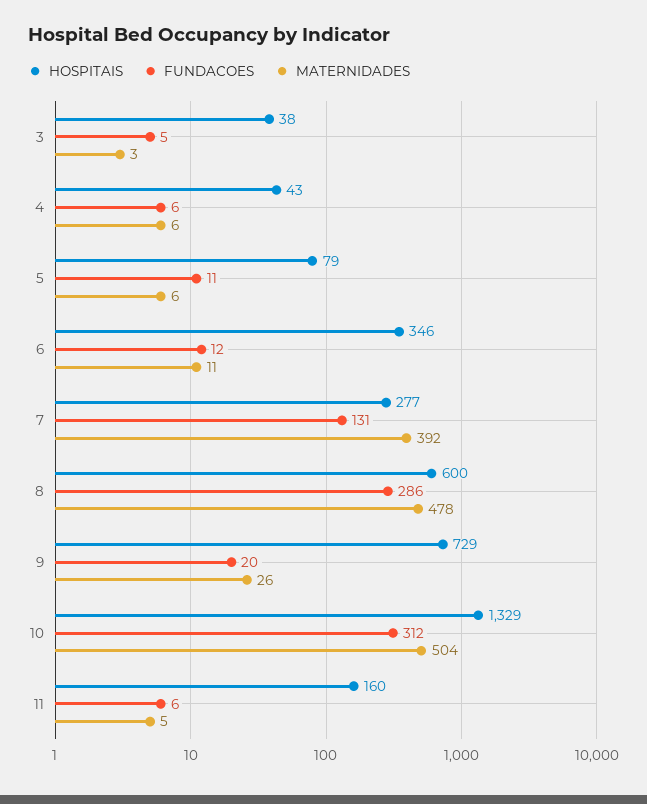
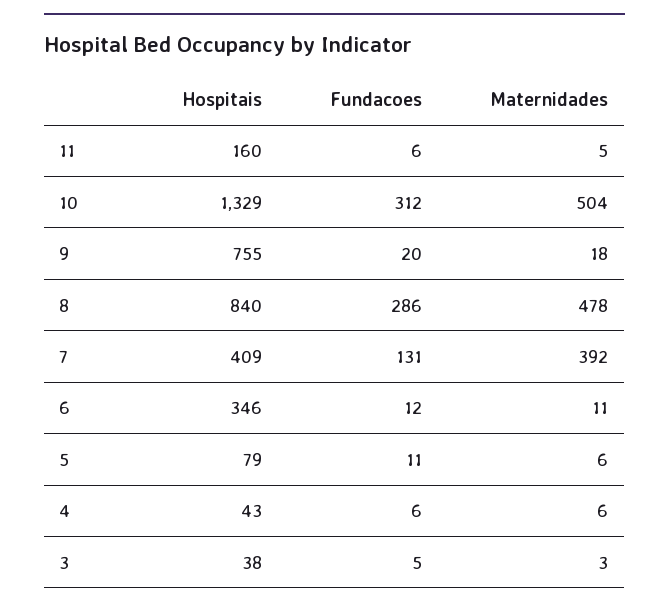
  {
    "HOSPITAIS": {
      "3": 38,
      "4": 43,
      "5": 79,
      "6": 346,
-     "7": 277,
+     "7": 409,
-     "8": 600,
+     "8": 840,
-     "9": 729,
+     "9": 755,
      "10": 1329,
      "11": 160
    },
    "FUNDACOES": {
      "3": 5,
      "4": 6,
      "5": 11,
      "6": 12,
      "7": 131,
      "8": 286,
      "9": 20,
      "10": 312,
      "11": 6
    },
    "MATERNIDADES": {
      "3": 3,
      "4": 6,
      "5": 6,
      "6": 11,
      "7": 392,
      "8": 478,
-     "9": 26,
+     "9": 18,
      "10": 504,
      "11": 5
    }
  }

